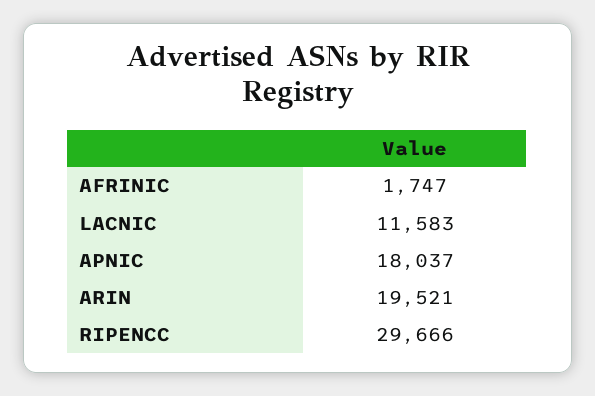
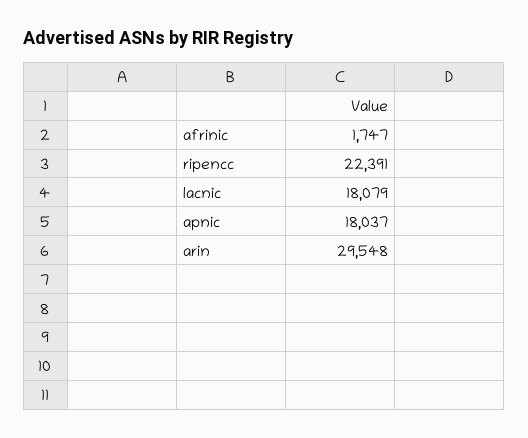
  {
    "AFRINIC": 1747,
-   "LACNIC": 11583,
+   "LACNIC": 18079,
    "APNIC": 18037,
-   "ARIN": 19521,
+   "ARIN": 29548,
-   "RIPENCC": 29666
+   "RIPENCC": 22391
  }

